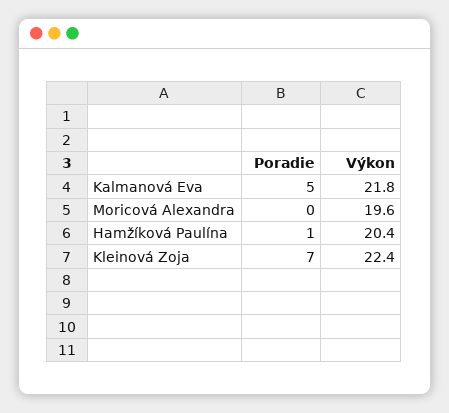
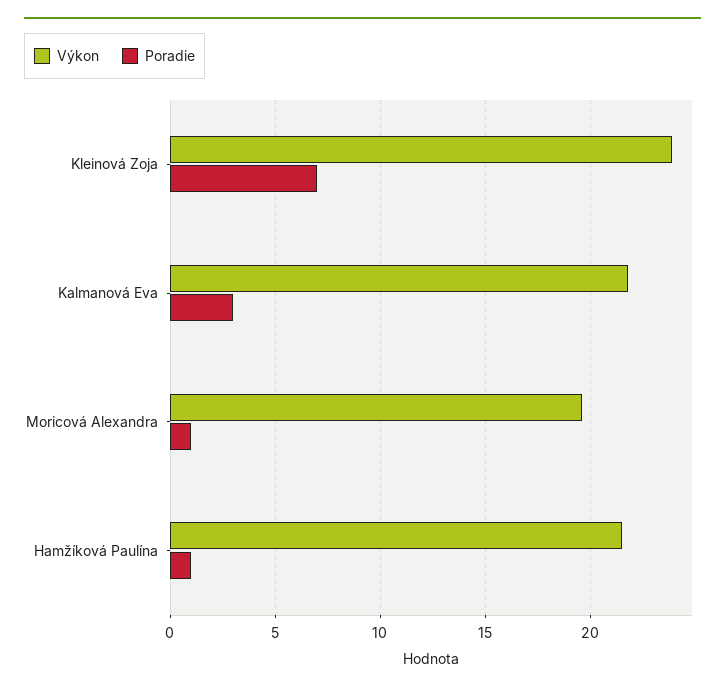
  {
    "Poradie": {
-     "Kalmanová Eva": 5,
+     "Kalmanová Eva": 3,
-     "Moricová Alexandra": 0,
+     "Moricová Alexandra": 1,
      "Hamžíková Paulína": 1,
      "Kleinová Zoja": 7
    },
    "Výkon": {
      "Kalmanová Eva": 21.8,
      "Moricová Alexandra": 19.6,
-     "Hamžíková Paulína": 20.4,
+     "Hamžíková Paulína": 21.5,
-     "Kleinová Zoja": 22.4
+     "Kleinová Zoja": 24
    }
  }

